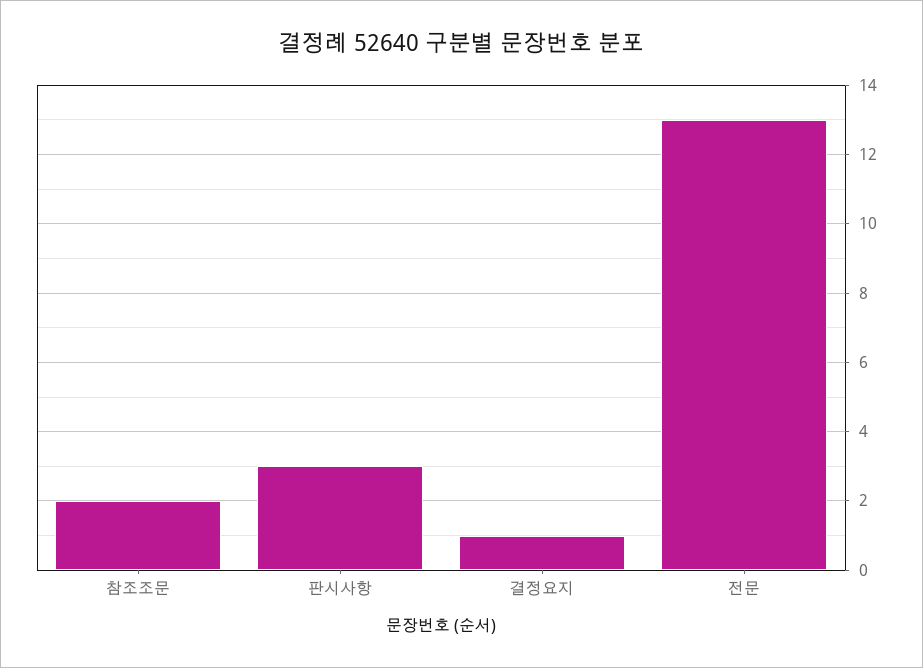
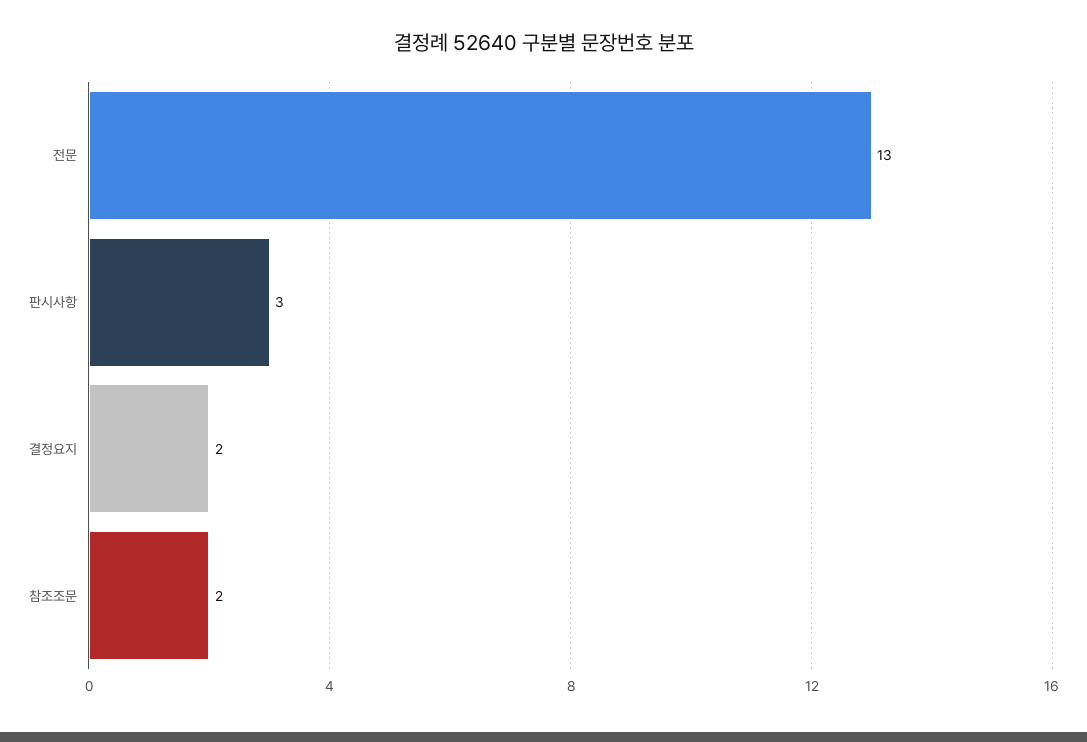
  {
    "참조조문": 2,
    "판시사항": 3,
-   "결정요지": 1,
+   "결정요지": 2,
    "전문": 13
  }

